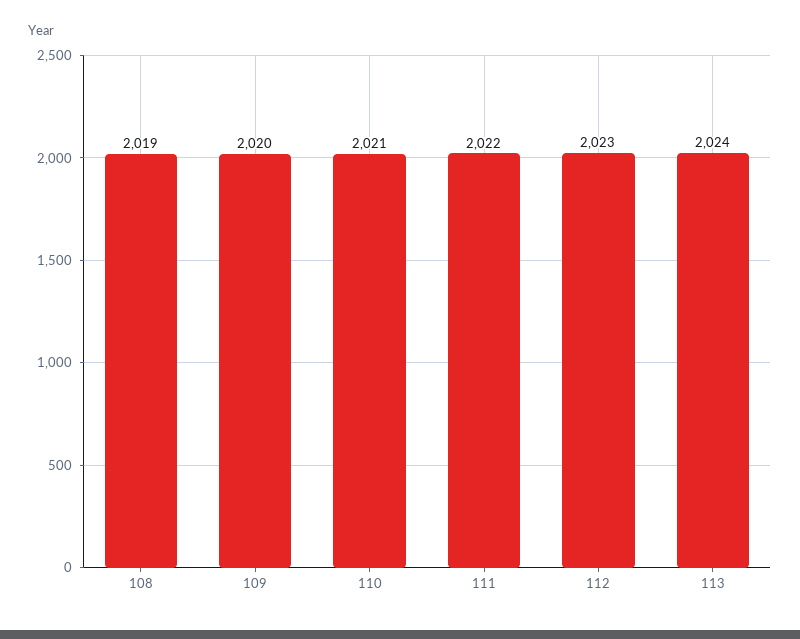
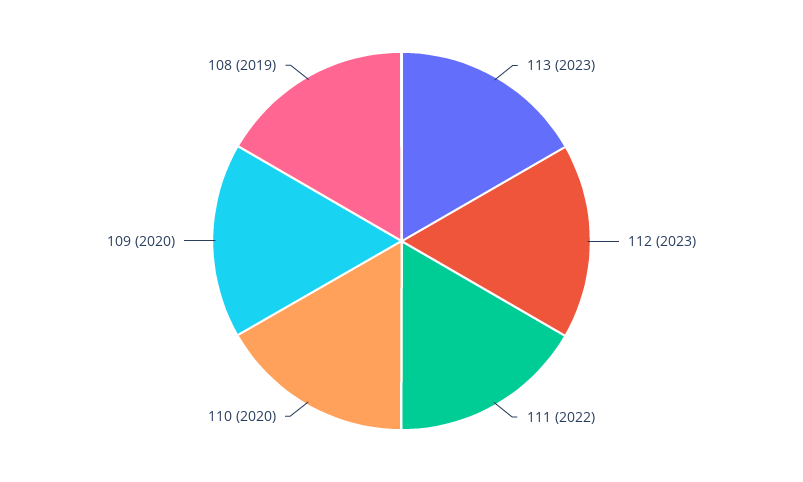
  {
    "108": 2019,
    "109": 2020,
-   "110": 2021,
+   "110": 2020,
    "111": 2022,
    "112": 2023,
-   "113": 2024
+   "113": 2023
  }

